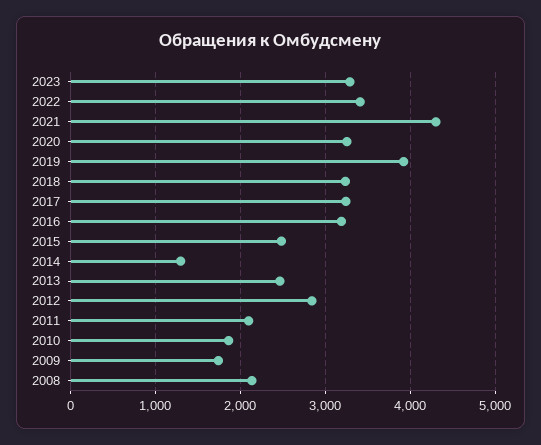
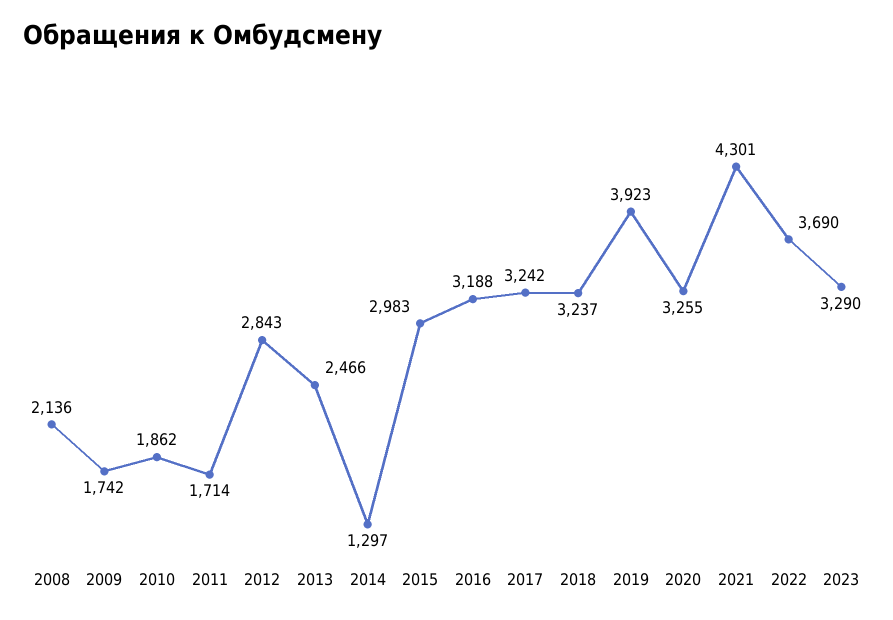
  {
    "2023": 3290,
-   "2022": 3400,
+   "2022": 3690,
    "2021": 4301,
    "2020": 3255,
    "2019": 3923,
    "2018": 3237,
    "2017": 3242,
    "2016": 3188,
-   "2015": 2500,
+   "2015": 2983,
    "2014": 1297,
    "2013": 2466,
    "2012": 2843,
-   "2011": 2100,
+   "2011": 1714,
    "2010": 1862,
    "2009": 1742,
    "2008": 2136
  }

